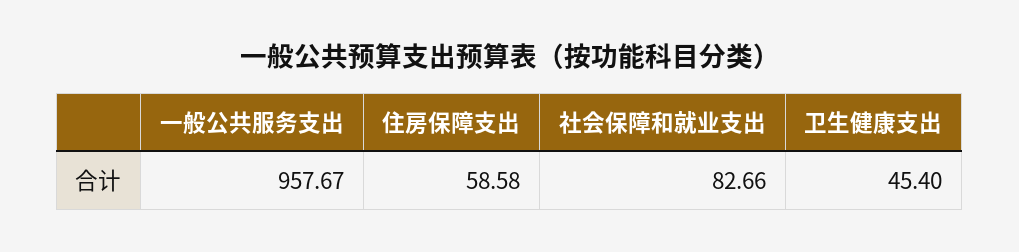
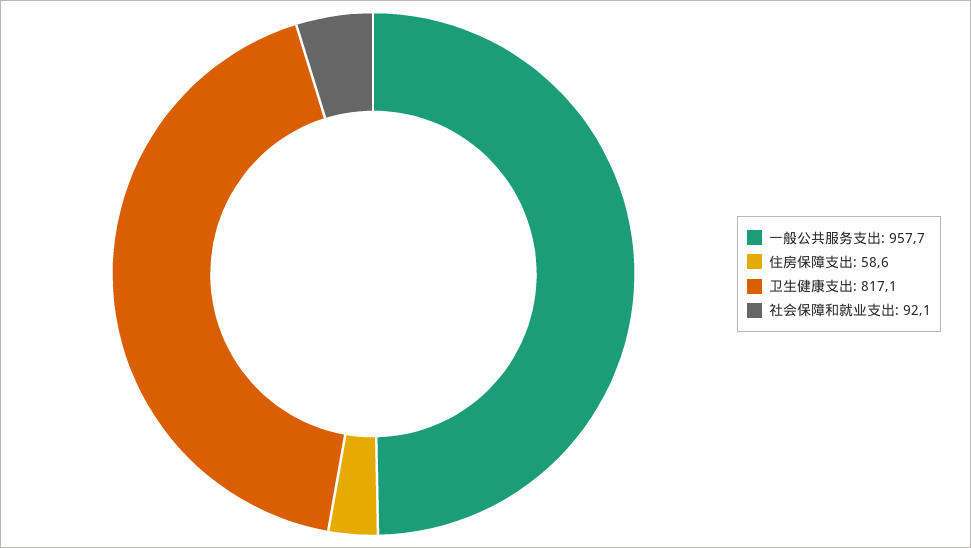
  {
    "一般公共服务支出": 957.67,
    "住房保障支出": 58.58,
-   "社会保障和就业支出": 82.66,
+   "社会保障和就业支出": 92.1,
-   "卫生健康支出": 45.4
+   "卫生健康支出": 817.1
  }

